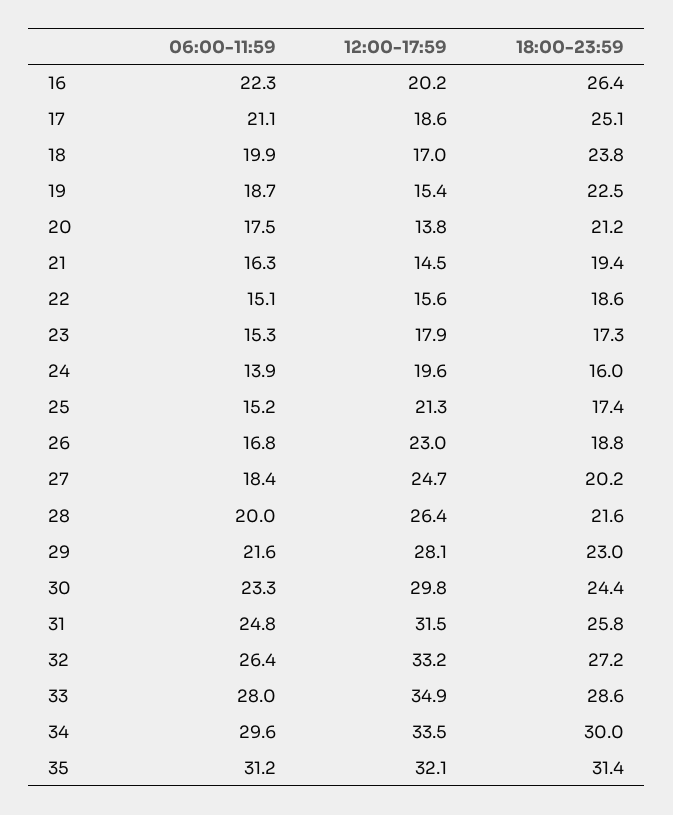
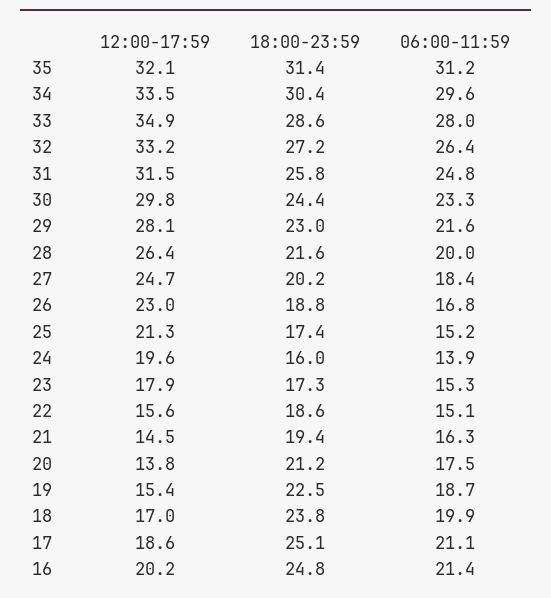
  {
    "06:00-11:59": {
-     "16": 22.3,
+     "16": 21.4,
      "17": 21.1,
      "18": 19.9,
      "19": 18.7,
      "20": 17.5,
      "21": 16.3,
      "22": 15.1,
      "23": 15.3,
      "24": 13.9,
      "25": 15.2,
      "26": 16.8,
      "27": 18.4,
      "28": 20,
      "29": 21.6,
      "30": 23.3,
      "31": 24.8,
      "32": 26.4,
      "33": 28,
      "34": 29.6,
      "35": 31.2
    },
    "12:00-17:59": {
      "16": 20.2,
      "17": 18.6,
      "18": 17,
      "19": 15.4,
      "20": 13.8,
      "21": 14.5,
      "22": 15.6,
      "23": 17.9,
      "24": 19.6,
      "25": 21.3,
      "26": 23,
      "27": 24.7,
      "28": 26.4,
      "29": 28.1,
      "30": 29.8,
      "31": 31.5,
      "32": 33.2,
      "33": 34.9,
      "34": 33.5,
      "35": 32.1
    },
    "18:00-23:59": {
-     "16": 26.4,
+     "16": 24.8,
      "17": 25.1,
      "18": 23.8,
      "19": 22.5,
      "20": 21.2,
      "21": 19.4,
      "22": 18.6,
      "23": 17.3,
      "24": 16,
      "25": 17.4,
      "26": 18.8,
      "27": 20.2,
      "28": 21.6,
      "29": 23,
      "30": 24.4,
      "31": 25.8,
      "32": 27.2,
      "33": 28.6,
-     "34": 30,
+     "34": 30.4,
      "35": 31.4
    }
  }

